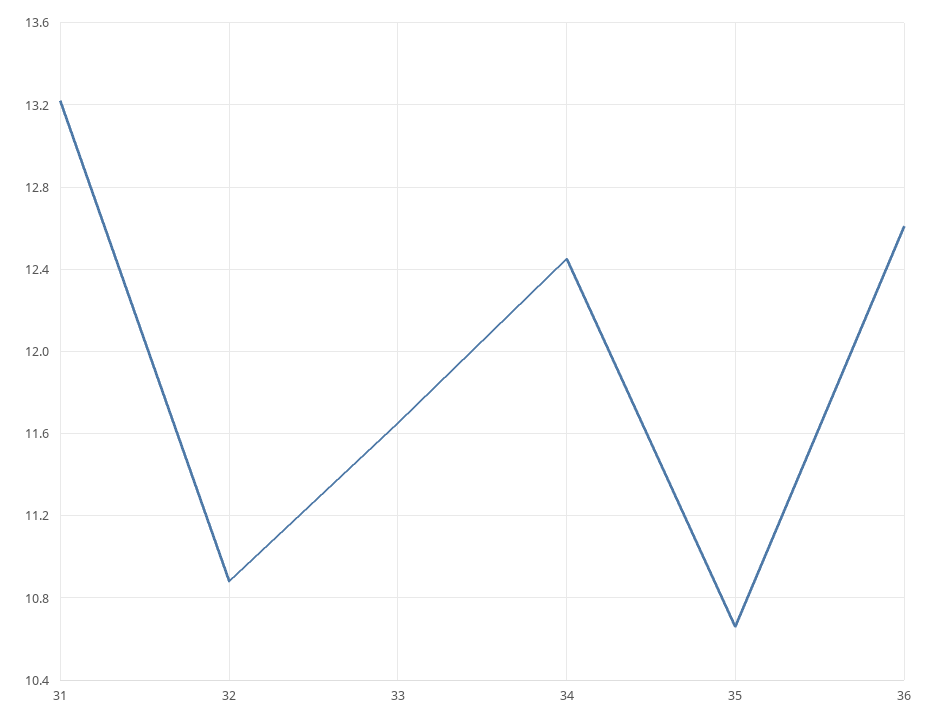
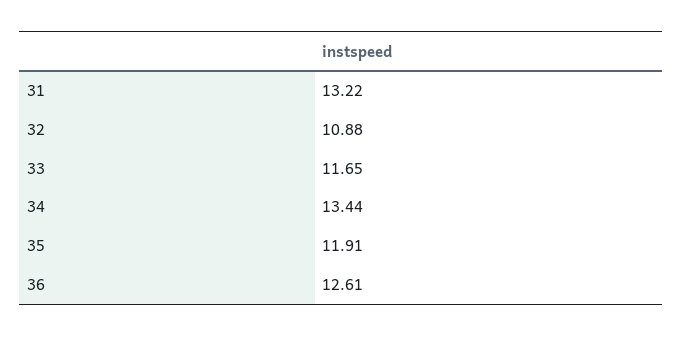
  {
    "31": 13.22,
    "32": 10.88,
    "33": 11.65,
-   "34": 12.45,
+   "34": 13.44,
-   "35": 10.65,
+   "35": 11.91,
    "36": 12.61
  }

